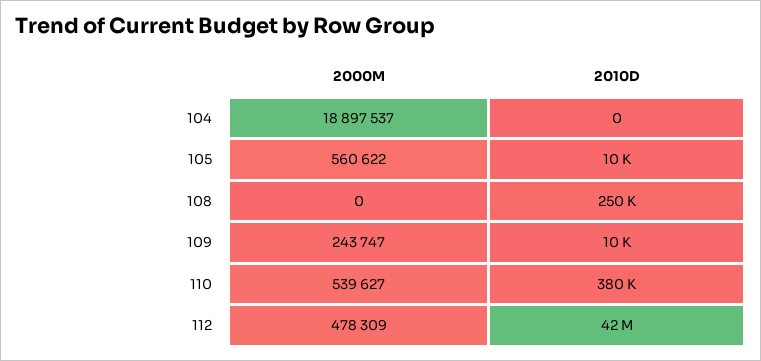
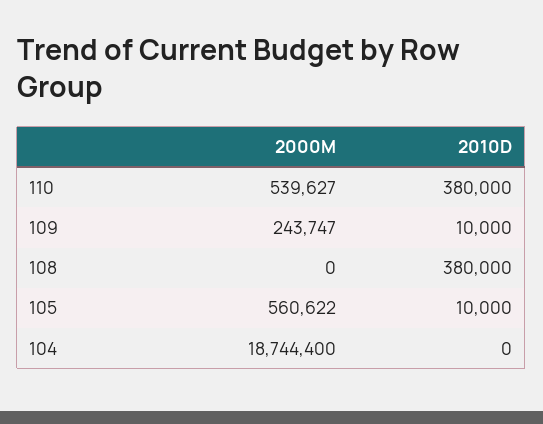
  {
    "2000M": {
-     "104": 18897537,
+     "104": 18744400,
      "105": 560622,
      "108": 0,
      "109": 243747,
-     "110": 539627,
+     "110": 539627
-     "112": 478309
    },
    "2010D": {
      "104": 0,
      "105": 10000,
-     "108": 250000,
+     "108": 380000,
      "109": 10000,
-     "110": 380000,
+     "110": 380000
-     "112": 42000000
    }
  }

